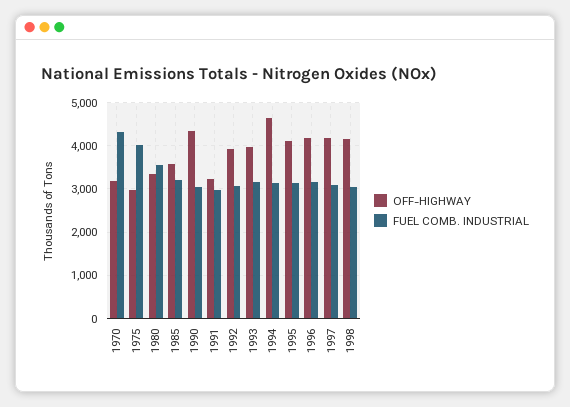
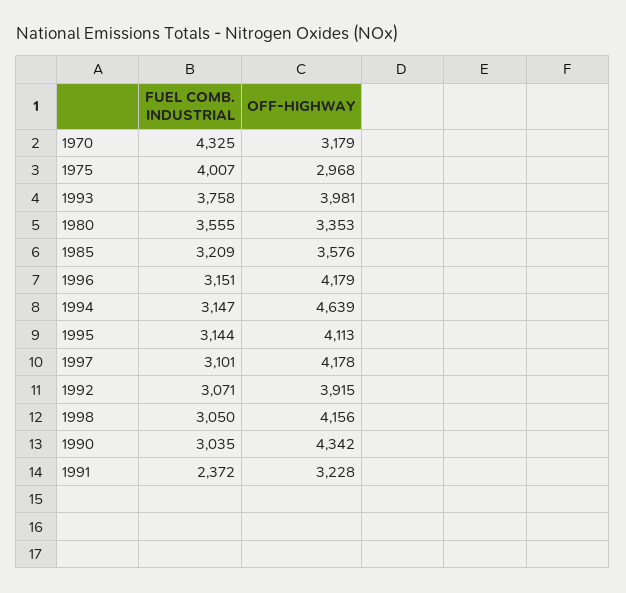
  {
    "OFF-HIGHWAY": {
      "1970": 3179,
      "1975": 2968,
      "1980": 3353,
      "1985": 3576,
      "1990": 4342,
      "1991": 3228,
      "1992": 3915,
      "1993": 3981,
      "1994": 4639,
      "1995": 4113,
      "1996": 4179,
      "1997": 4178,
      "1998": 4156
    },
    "FUEL COMB. INDUSTRIAL": {
      "1970": 4325,
      "1975": 4007,
      "1980": 3555,
      "1985": 3209,
      "1990": 3035,
-     "1991": 3000,
+     "1991": 2372,
      "1992": 3071,
-     "1993": 3200,
+     "1993": 3758,
      "1994": 3147,
      "1995": 3144,
      "1996": 3151,
      "1997": 3101,
      "1998": 3050
    }
  }

